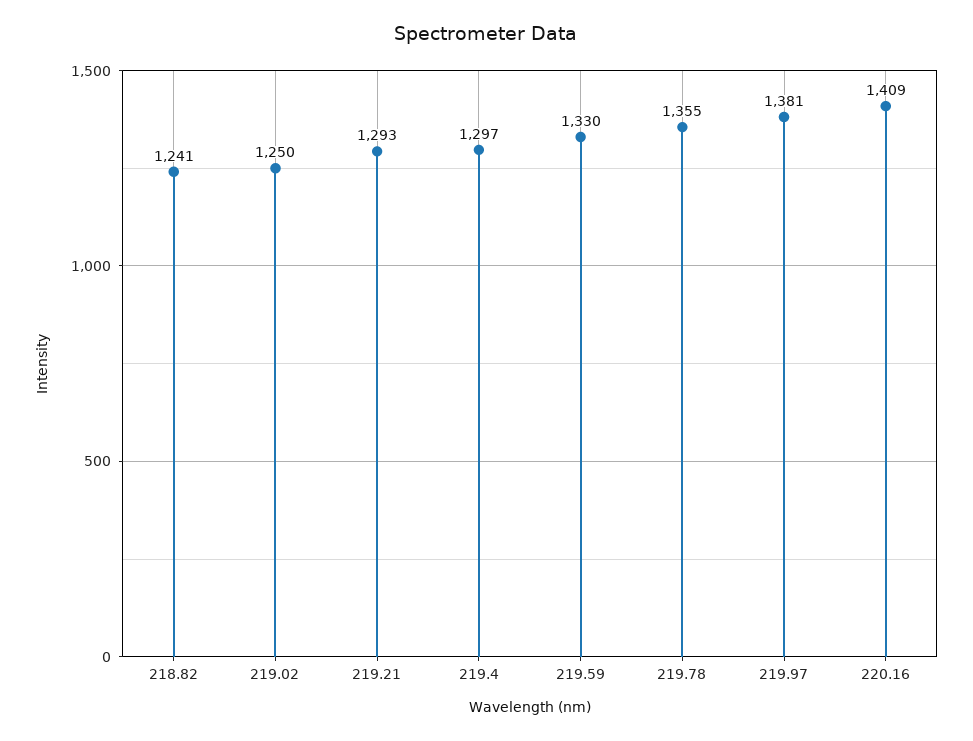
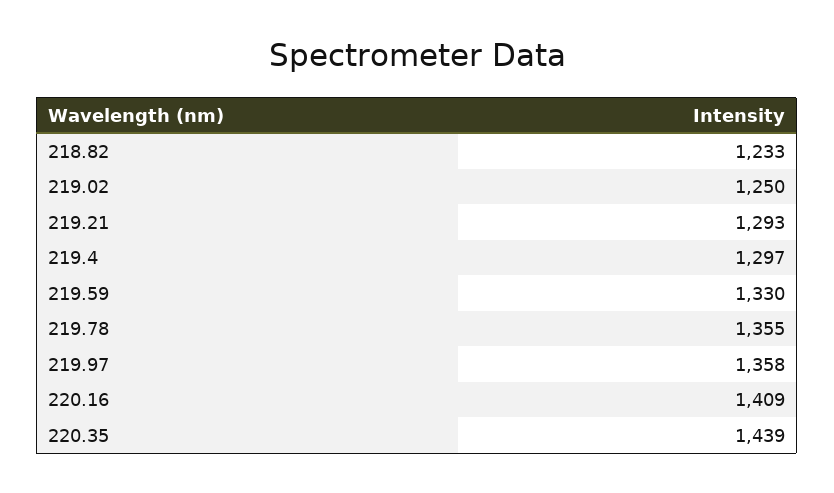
  {
-   "218.82": 1241,
+   "218.82": 1233,
    "219.02": 1250,
    "219.21": 1293,
    "219.4": 1297,
    "219.59": 1330,
    "219.78": 1355,
-   "219.97": 1381,
+   "219.97": 1358,
-   "220.16": 1409
+   "220.16": 1409,
+   "220.35": 1439
  }

